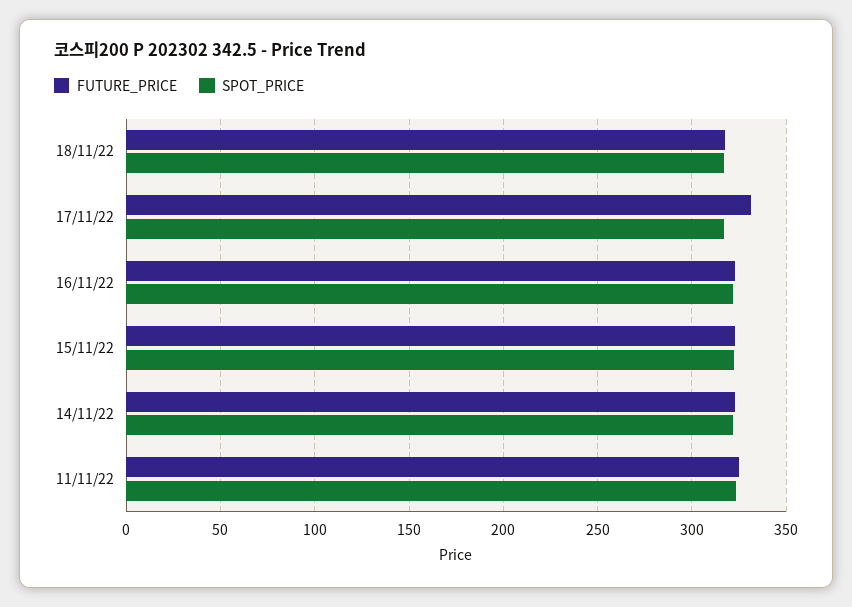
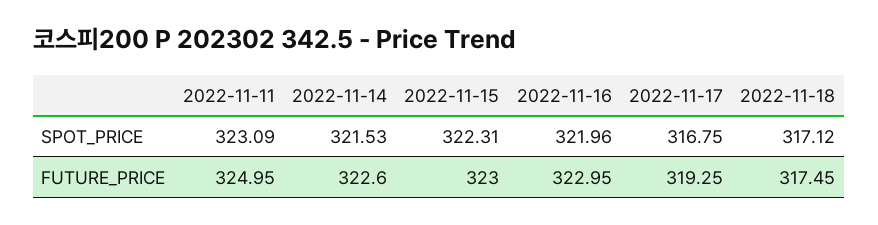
  {
    "FUTURE_PRICE": {
      "18/11/22": 317.45,
-     "17/11/22": 330,
+     "17/11/22": 319.25,
      "16/11/22": 322.95,
      "15/11/22": 323,
      "14/11/22": 322.6,
      "11/11/22": 324.95
    },
    "SPOT_PRICE": {
      "18/11/22": 317.12,
      "17/11/22": 316.75,
      "16/11/22": 321.96,
      "15/11/22": 322.31,
      "14/11/22": 321.53,
      "11/11/22": 323.09
    }
  }

